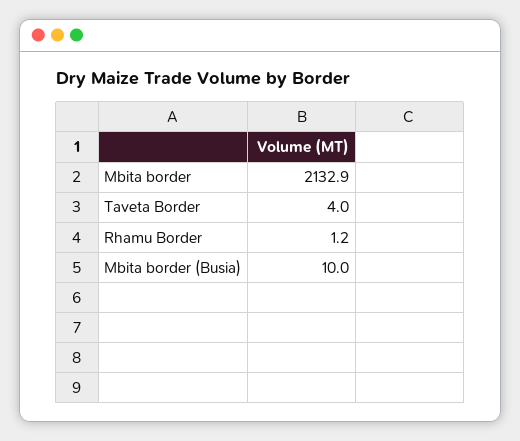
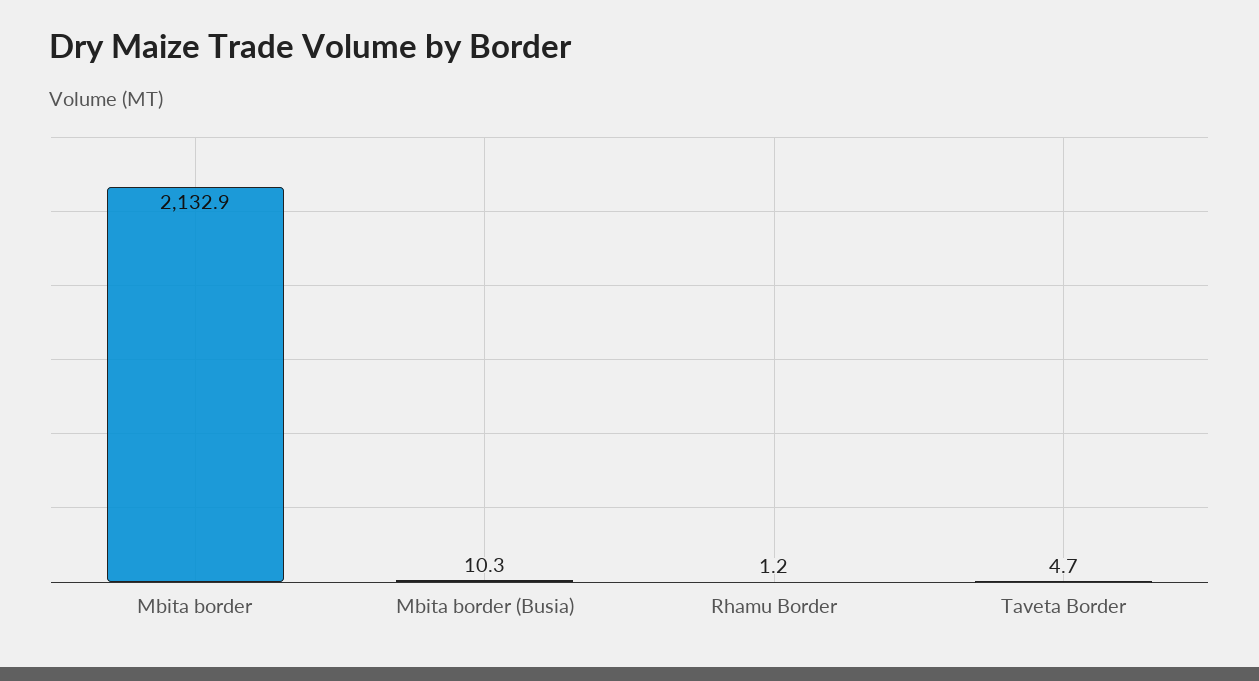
  {
    "Mbita border": 2132.9,
-   "Taveta Border": 4,
+   "Taveta Border": 4.7,
    "Rhamu Border": 1.2,
-   "Mbita border (Busia)": 10
+   "Mbita border (Busia)": 10.3
  }

